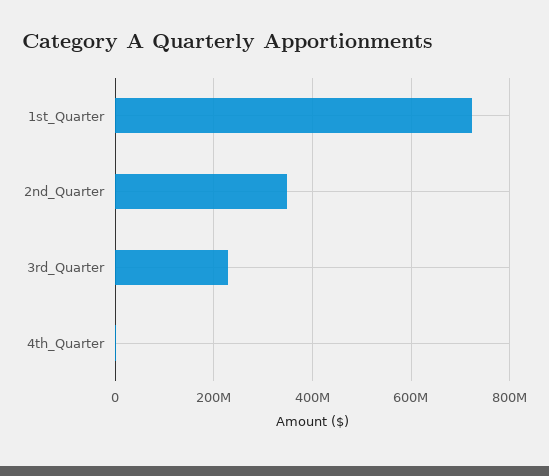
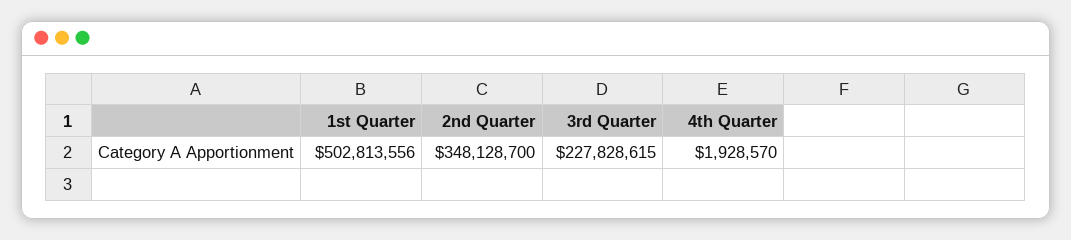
  {
-   "1st_Quarter": 720000000,
+   "1st_Quarter": 502813556,
    "2nd_Quarter": 348128700,
    "3rd_Quarter": 227828615,
    "4th_Quarter": 1928570
  }

